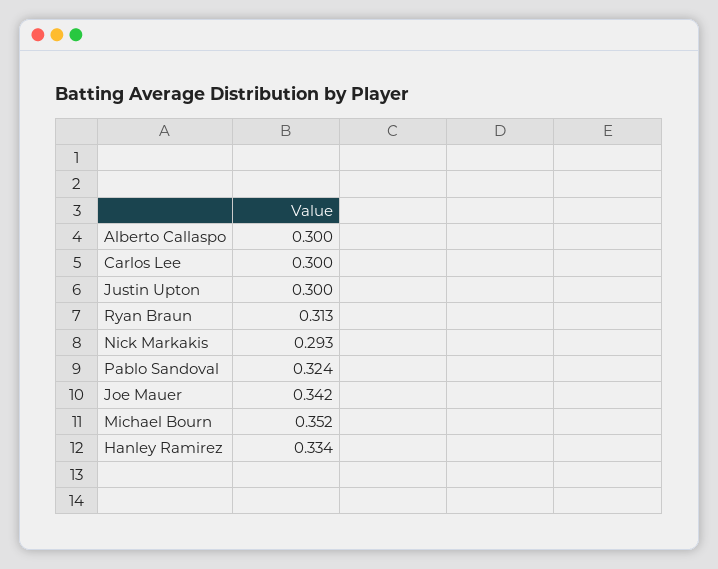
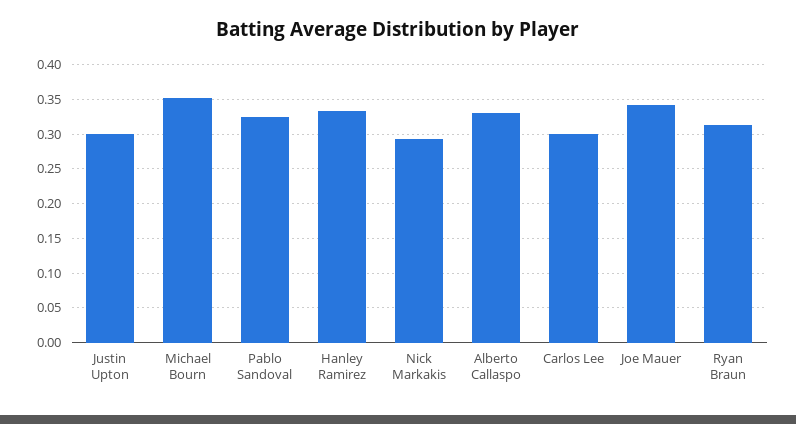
  {
-   "Alberto Callaspo": 0.3,
+   "Alberto Callaspo": 0.33,
    "Carlos Lee": 0.3,
    "Justin Upton": 0.3,
    "Ryan Braun": 0.313,
    "Nick Markakis": 0.293,
    "Pablo Sandoval": 0.324,
    "Joe Mauer": 0.342,
    "Michael Bourn": 0.352,
    "Hanley Ramirez": 0.334
  }

